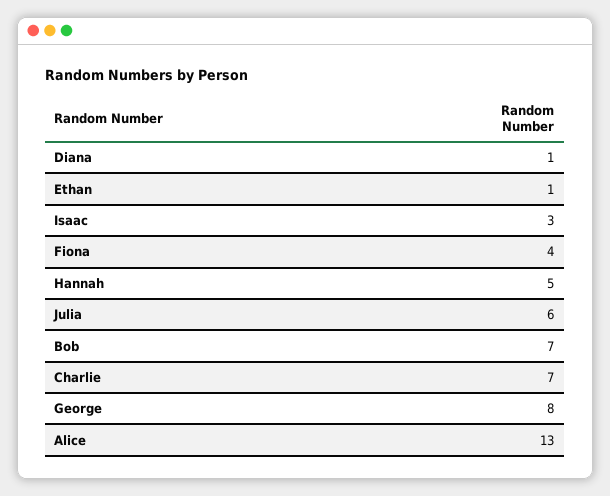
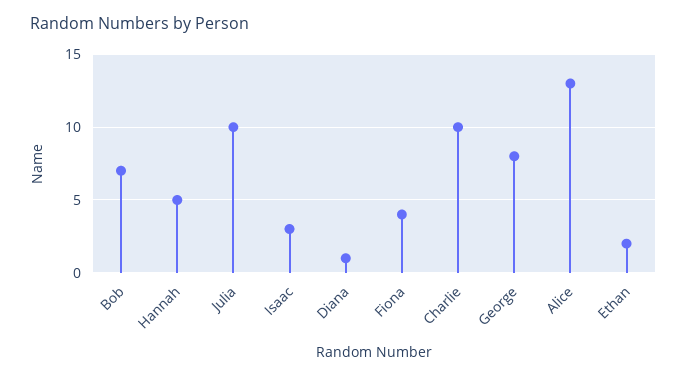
  {
    "Diana": 1,
-   "Ethan": 1,
+   "Ethan": 2,
    "Isaac": 3,
    "Fiona": 4,
    "Hannah": 5,
-   "Julia": 6,
+   "Julia": 10,
    "Bob": 7,
-   "Charlie": 7,
+   "Charlie": 10,
    "George": 8,
    "Alice": 13
  }

